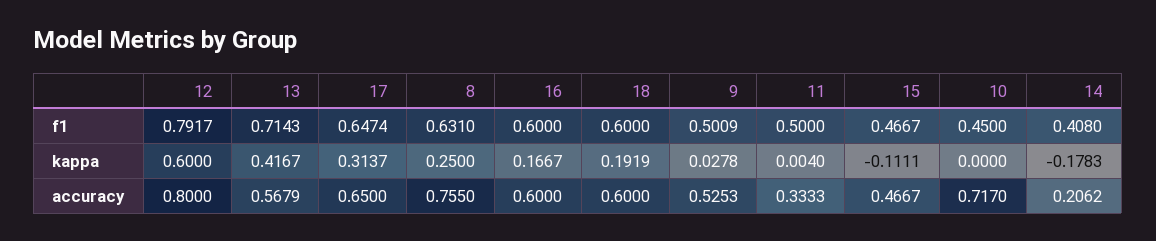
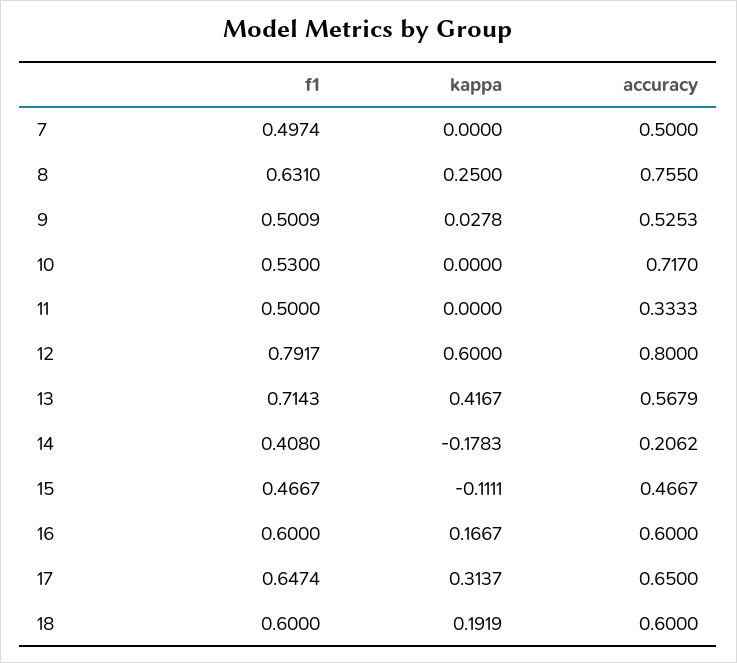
  {
    "12": {
      "f1": 0.7917,
      "kappa": 0.6,
      "accuracy": 0.8
    },
    "13": {
      "f1": 0.7143,
      "kappa": 0.4167,
      "accuracy": 0.5679
    },
    "17": {
      "f1": 0.6474,
      "kappa": 0.3137,
      "accuracy": 0.65
    },
    "8": {
      "f1": 0.631,
      "kappa": 0.25,
      "accuracy": 0.755
    },
    "16": {
      "f1": 0.6,
      "kappa": 0.1667,
      "accuracy": 0.6
    },
    "18": {
      "f1": 0.6,
      "kappa": 0.1919,
      "accuracy": 0.6
    },
    "9": {
      "f1": 0.5009,
      "kappa": 0.0278,
      "accuracy": 0.5253
    },
    "11": {
      "f1": 0.5,
-     "kappa": 0.004,
+     "kappa": 0,
      "accuracy": 0.3333
    },
    "15": {
      "f1": 0.4667,
      "kappa": -0.1111,
      "accuracy": 0.4667
    },
    "10": {
-     "f1": 0.45,
+     "f1": 0.53,
      "kappa": 0,
      "accuracy": 0.717
    },
    "14": {
      "f1": 0.408,
      "kappa": -0.1783,
      "accuracy": 0.2062
-   }
+   },
+   "7": {
+     "f1": 0.4974,
+     "kappa": 0,
+     "accuracy": 0.5
+   }
  }

